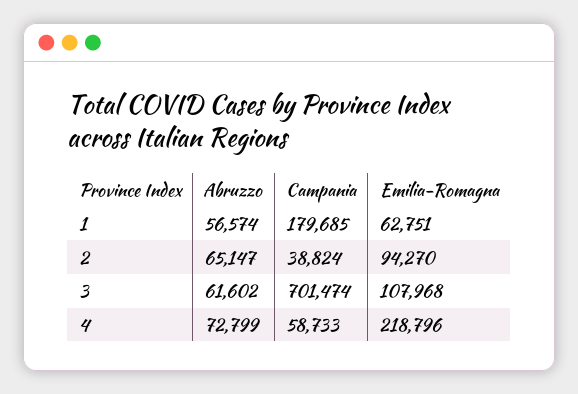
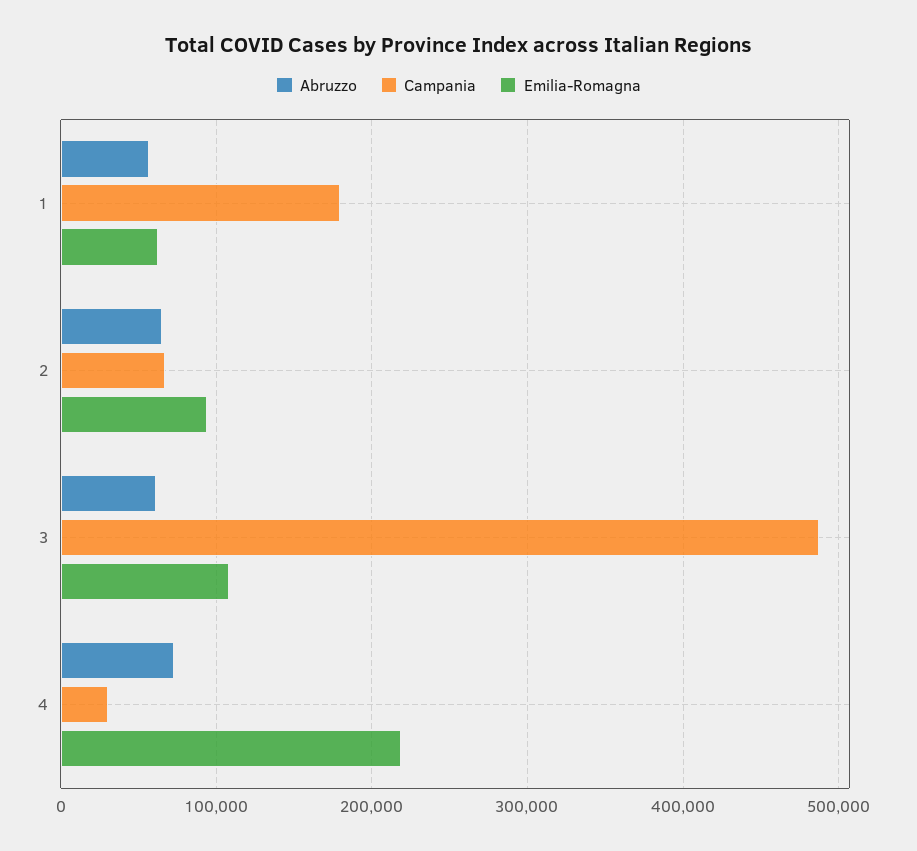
  {
    "Abruzzo": {
      "1": 56574,
      "2": 65147,
      "3": 61602,
      "4": 72799
    },
    "Campania": {
      "1": 179685,
-     "2": 38824,
+     "2": 70000,
-     "3": 701474,
+     "3": 490000,
-     "4": 58733
+     "4": 30000
    },
    "Emilia-Romagna": {
      "1": 62751,
      "2": 94270,
      "3": 107968,
      "4": 218796
    }
  }

